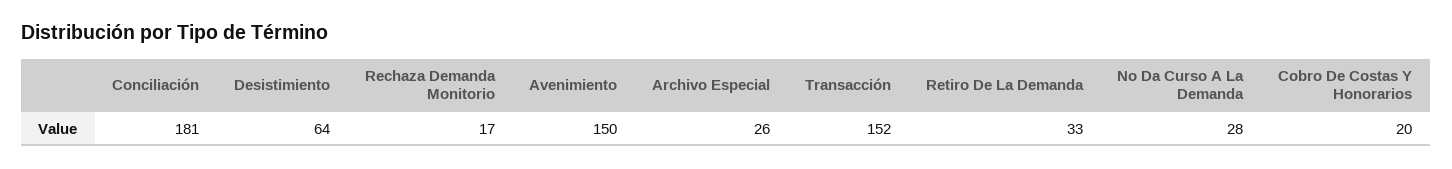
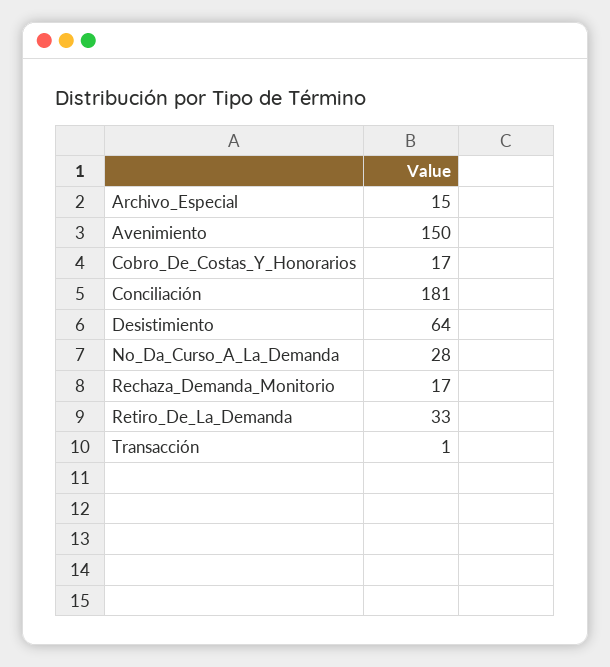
  {
    "Conciliación": 181,
    "Desistimiento": 64,
    "Rechaza Demanda Monitorio": 17,
    "Avenimiento": 150,
-   "Archivo Especial": 26,
+   "Archivo Especial": 15,
-   "Transacción": 152,
+   "Transacción": 1,
    "Retiro De La Demanda": 33,
    "No Da Curso A La Demanda": 28,
-   "Cobro De Costas Y Honorarios": 20
+   "Cobro De Costas Y Honorarios": 17
  }

